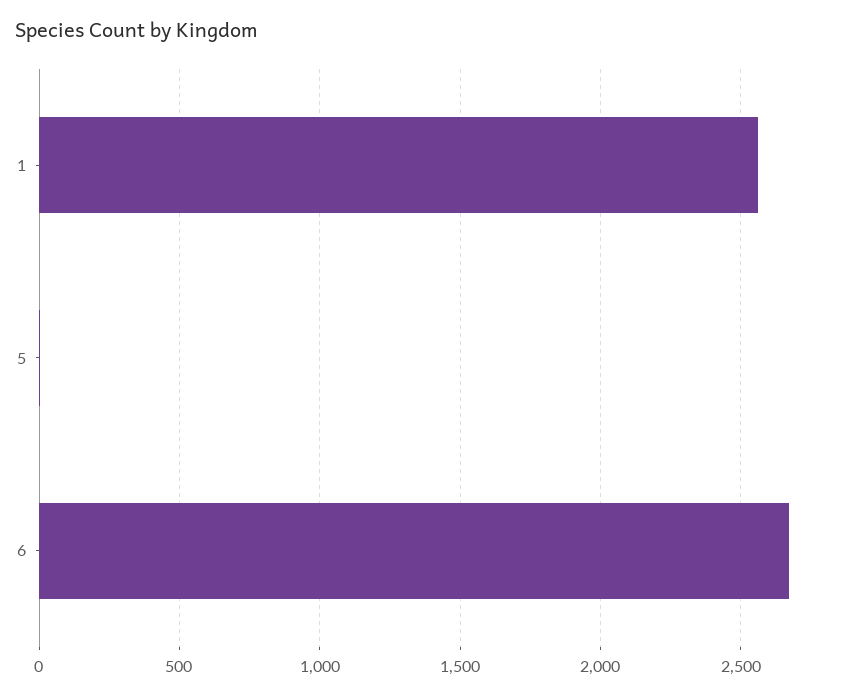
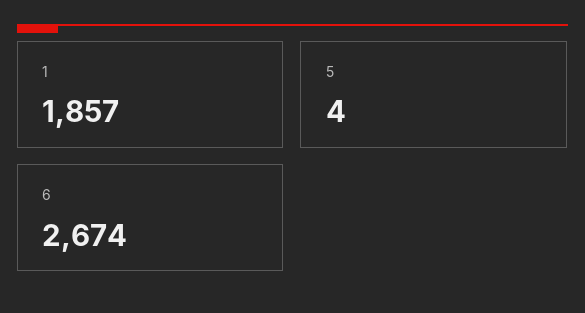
  {
-   "1": 2550,
+   "1": 1857,
    "5": 4,
    "6": 2674
  }

